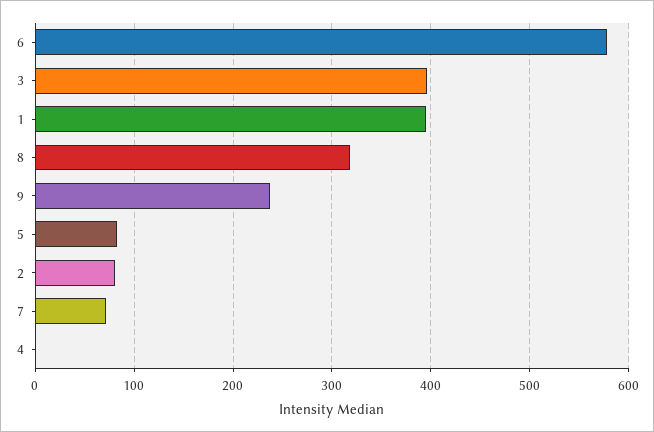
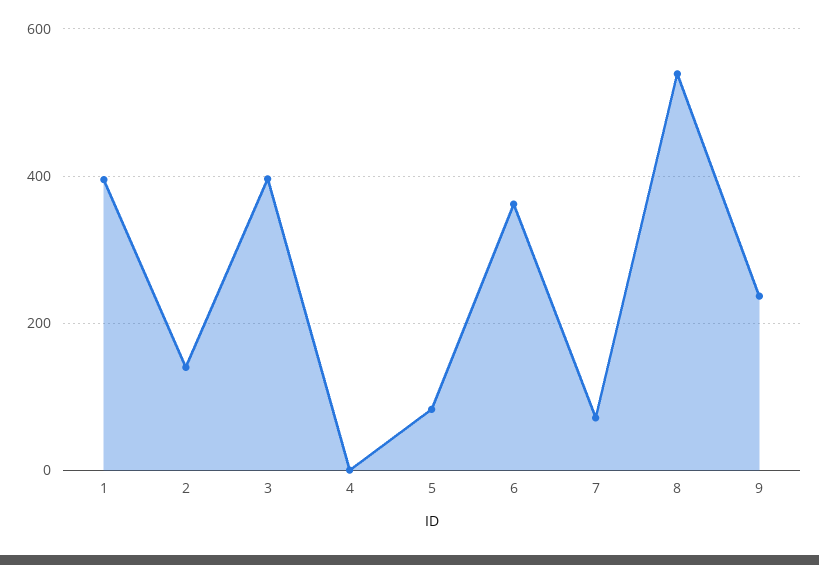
  {
-   "6": 580,
+   "6": 360,
    "3": 400,
    "1": 400,
-   "8": 320,
+   "8": 540,
    "9": 240,
    "5": 80,
-   "2": 80,
+   "2": 140,
    "7": 70,
    "4": 0
  }

